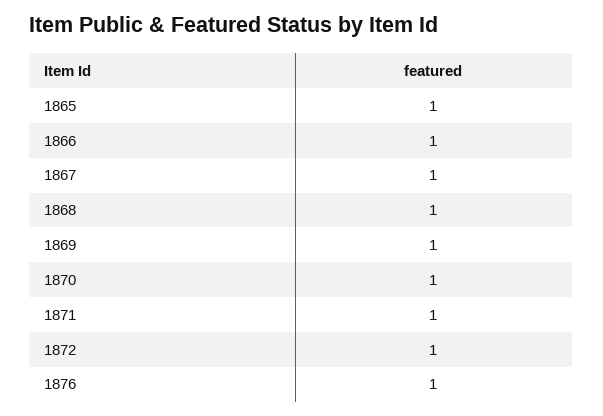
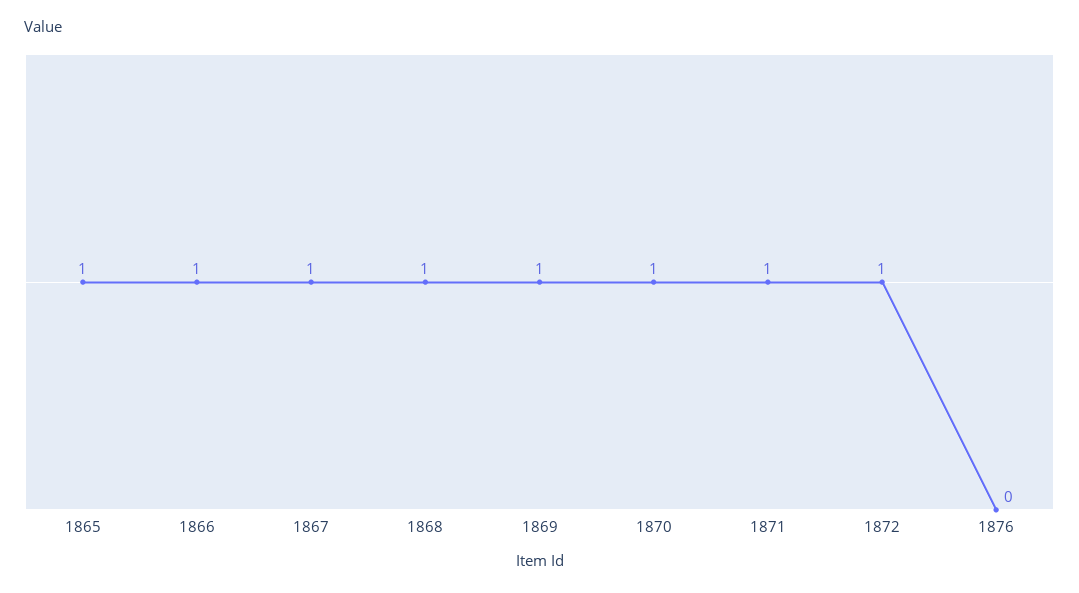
  {
    "1865": 1,
    "1866": 1,
    "1867": 1,
    "1868": 1,
    "1869": 1,
    "1870": 1,
    "1871": 1,
    "1872": 1,
-   "1876": 1
+   "1876": 0
  }

